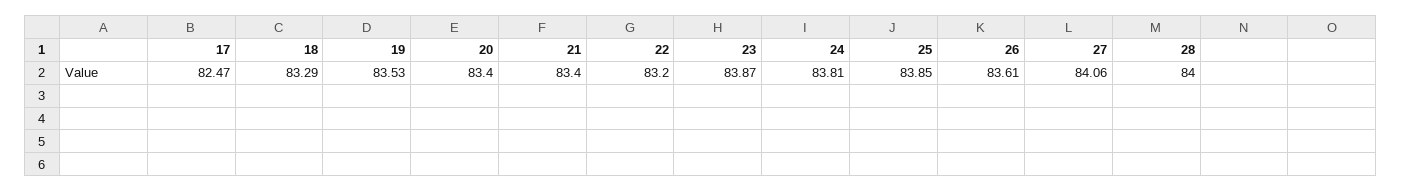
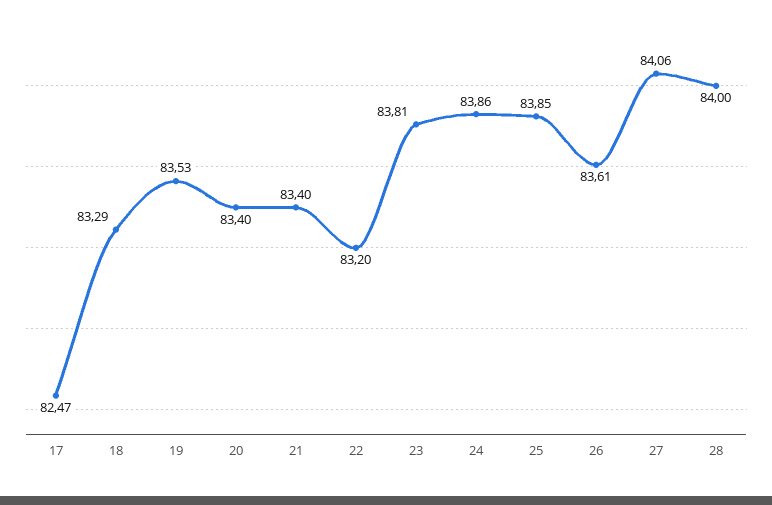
  {
    "17": 82.47,
    "18": 83.29,
    "19": 83.53,
    "20": 83.4,
    "21": 83.4,
    "22": 83.2,
-   "23": 83.87,
+   "23": 83.81,
-   "24": 83.81,
+   "24": 83.86,
    "25": 83.85,
    "26": 83.61,
    "27": 84.06,
    "28": 84
  }

